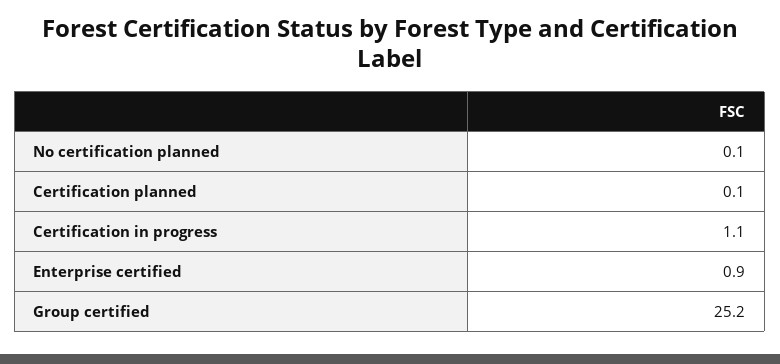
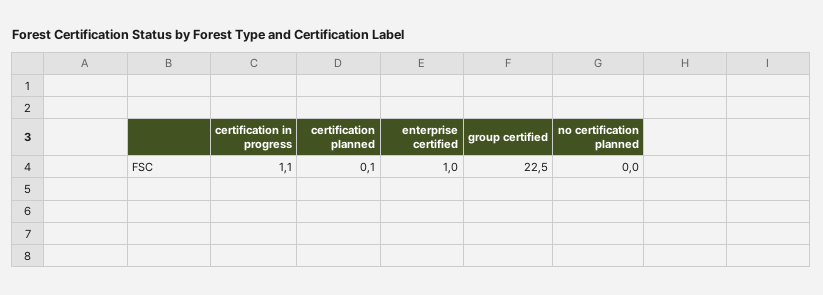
  {
-   "No certification planned": 0.1,
+   "No certification planned": 0,
    "Certification planned": 0.1,
    "Certification in progress": 1.1,
-   "Enterprise certified": 0.9,
+   "Enterprise certified": 1,
-   "Group certified": 25.2
+   "Group certified": 22.5
  }

